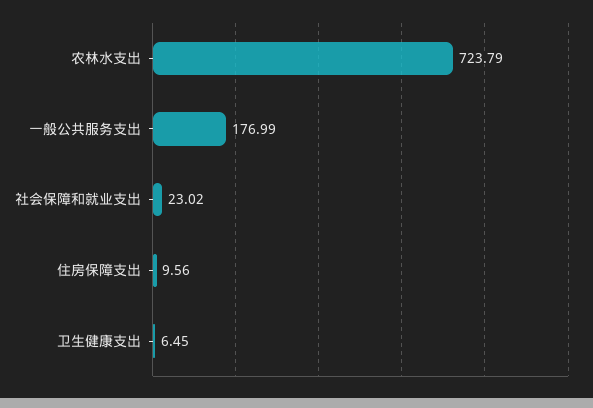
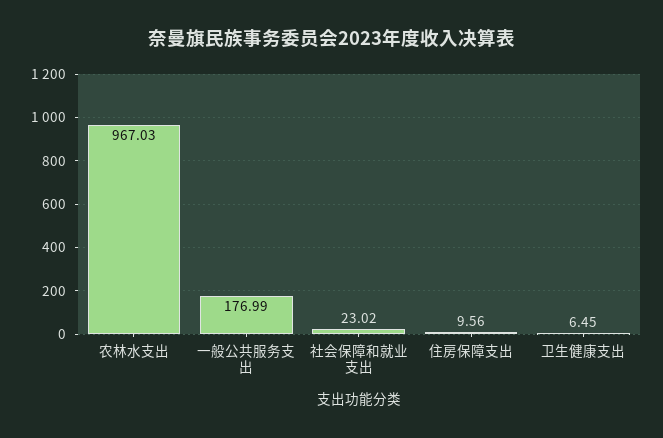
  {
-   "农林水支出": 723.79,
+   "农林水支出": 967.03,
    "一般公共服务支出": 176.99,
    "社会保障和就业支出": 23.02,
    "住房保障支出": 9.56,
    "卫生健康支出": 6.45
  }

